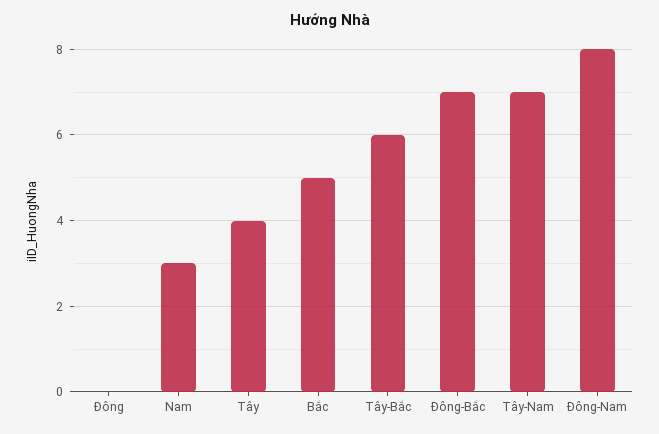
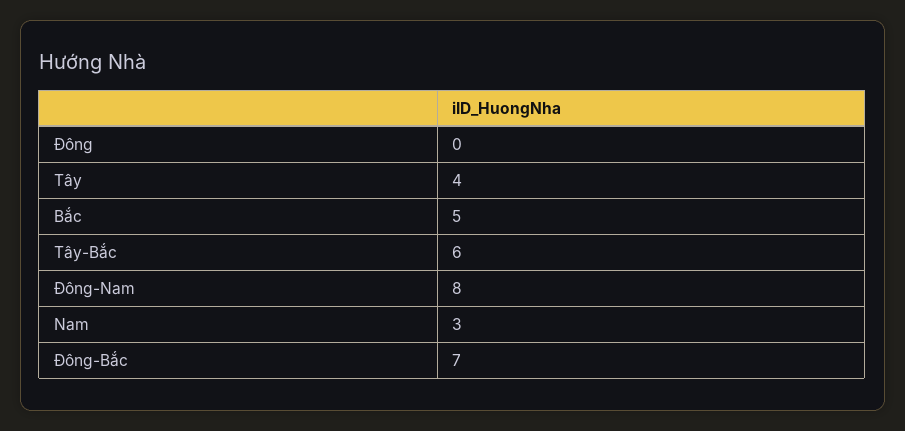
  {
    "Đông": 0,
    "Nam": 3,
    "Tây": 4,
    "Bắc": 5,
    "Tây-Bắc": 6,
    "Đông-Bắc": 7,
-   "Tây-Nam": 7,
    "Đông-Nam": 8
  }

